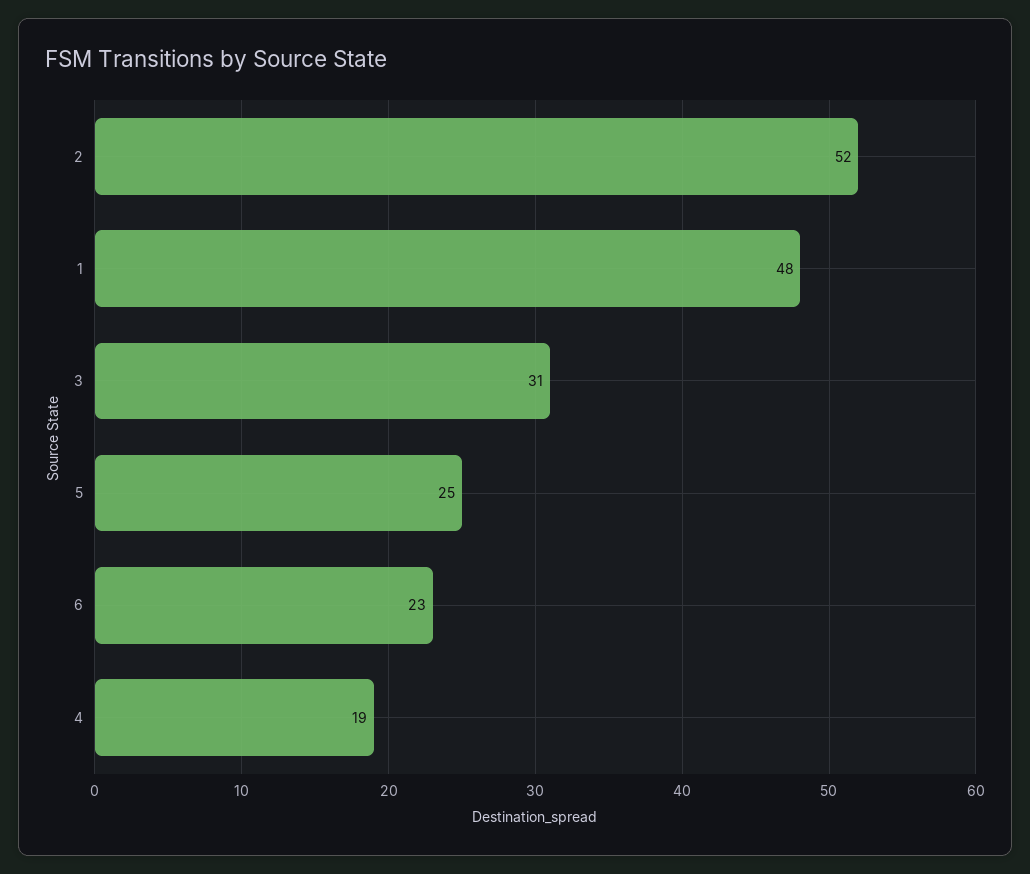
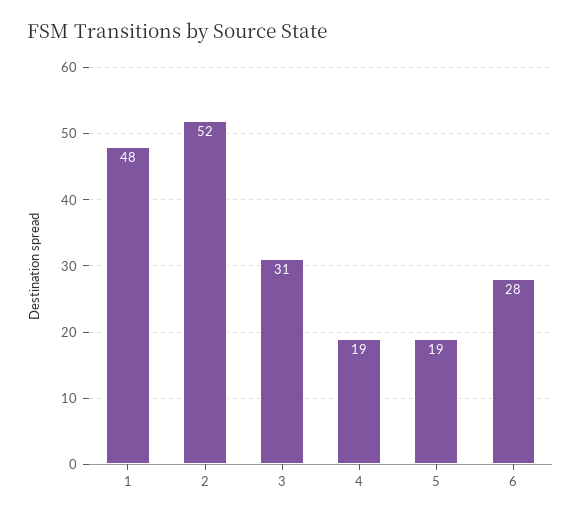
  {
    "2": 52,
    "1": 48,
    "3": 31,
-   "5": 25,
+   "5": 19,
-   "6": 23,
+   "6": 28,
    "4": 19
  }

